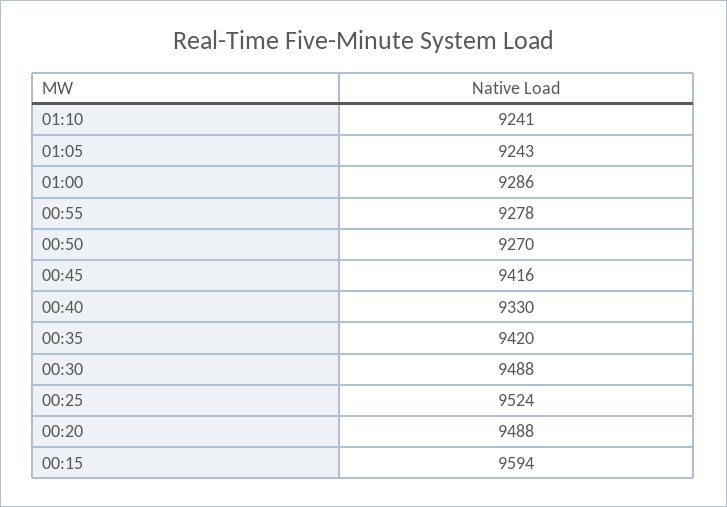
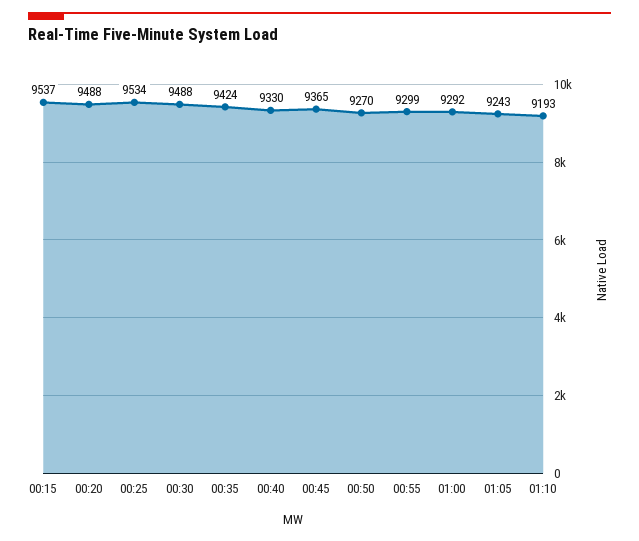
  {
-   "01:10": 9241,
+   "01:10": 9193,
    "01:05": 9243,
-   "01:00": 9286,
+   "01:00": 9292,
-   "00:55": 9278,
+   "00:55": 9299,
    "00:50": 9270,
-   "00:45": 9416,
+   "00:45": 9365,
    "00:40": 9330,
-   "00:35": 9420,
+   "00:35": 9424,
    "00:30": 9488,
-   "00:25": 9524,
+   "00:25": 9534,
    "00:20": 9488,
-   "00:15": 9594
+   "00:15": 9537
  }

